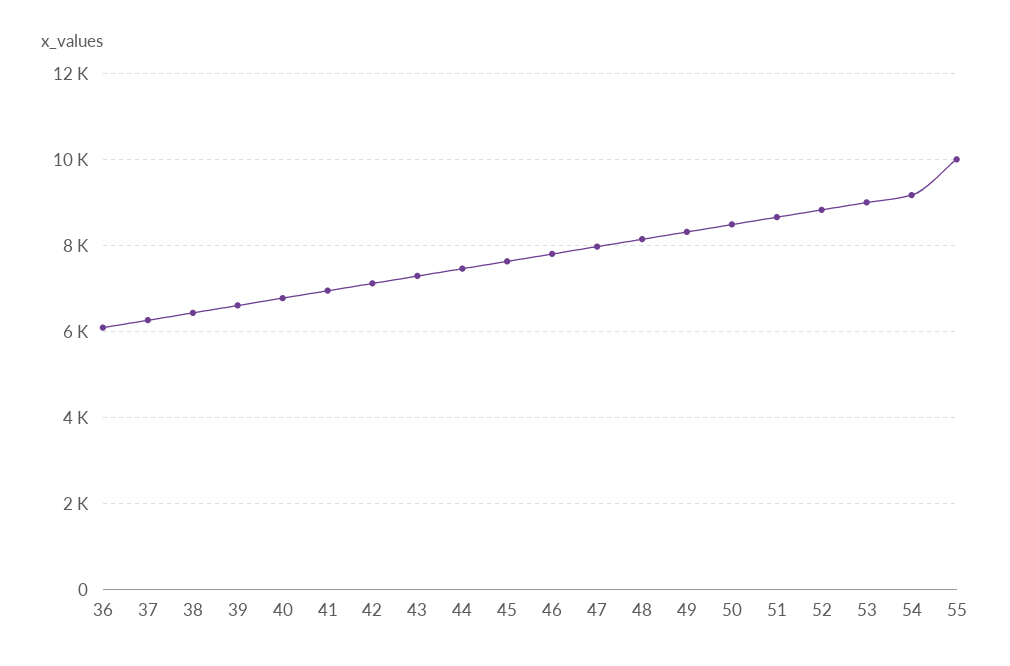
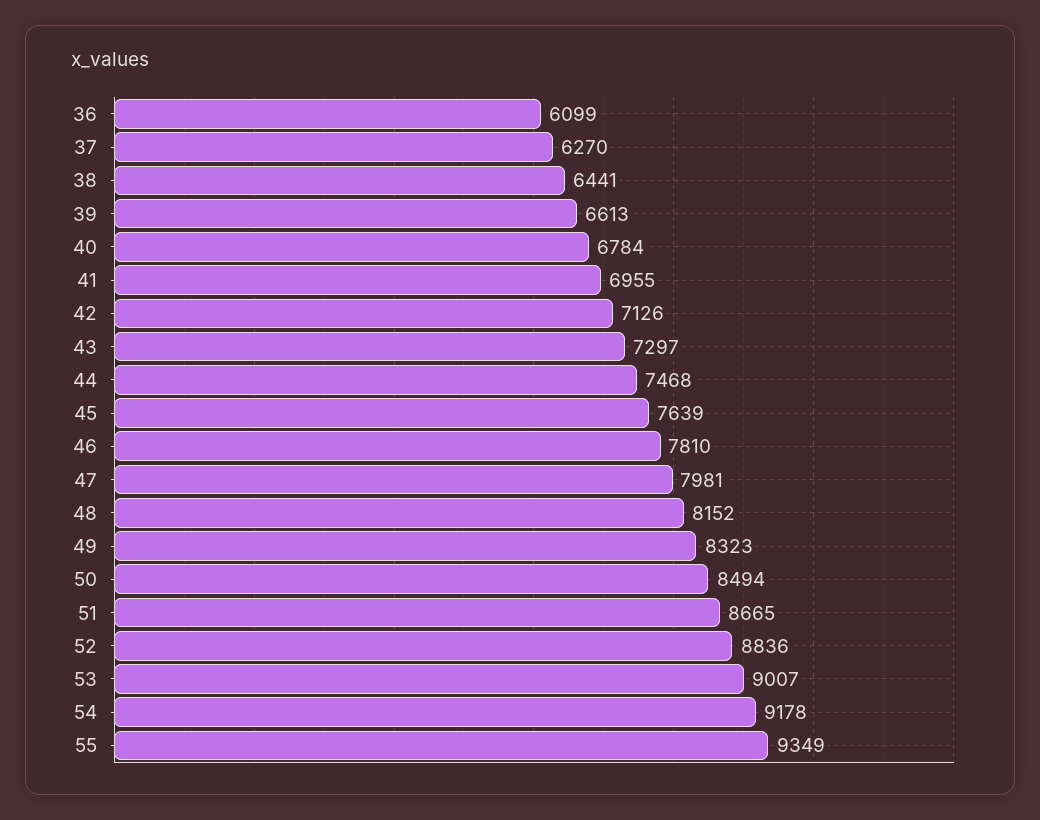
  {
    "36": 6099,
    "37": 6270,
    "38": 6441,
    "39": 6613,
    "40": 6784,
    "41": 6955,
    "42": 7126,
    "43": 7297,
    "44": 7468,
    "45": 7639,
    "46": 7810,
    "47": 7981,
    "48": 8152,
    "49": 8323,
    "50": 8494,
    "51": 8665,
    "52": 8836,
    "53": 9007,
    "54": 9178,
-   "55": 10000
+   "55": 9349
  }

